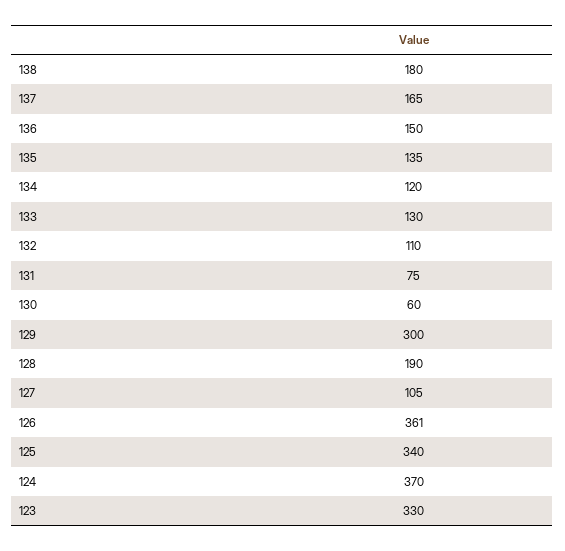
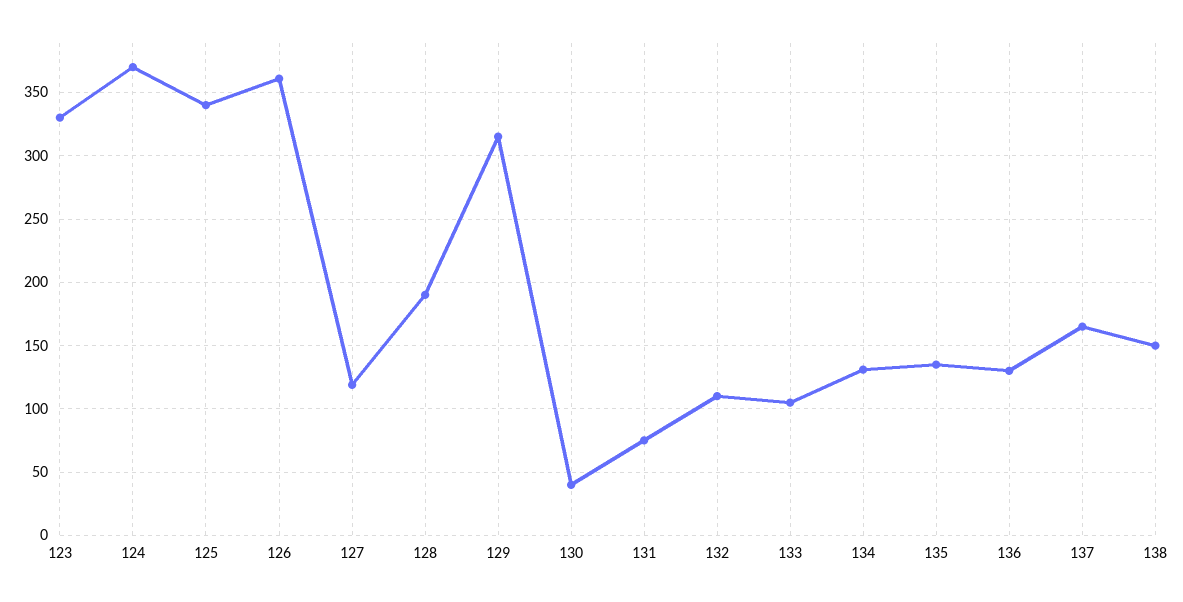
  {
-   "138": 180,
+   "138": 150,
    "137": 165,
-   "136": 150,
+   "136": 130,
    "135": 135,
-   "134": 120,
+   "134": 130,
-   "133": 130,
+   "133": 105,
    "132": 110,
    "131": 75,
-   "130": 60,
+   "130": 40,
-   "129": 300,
+   "129": 315,
    "128": 190,
-   "127": 105,
+   "127": 120,
    "126": 361,
    "125": 340,
    "124": 370,
    "123": 330
  }

